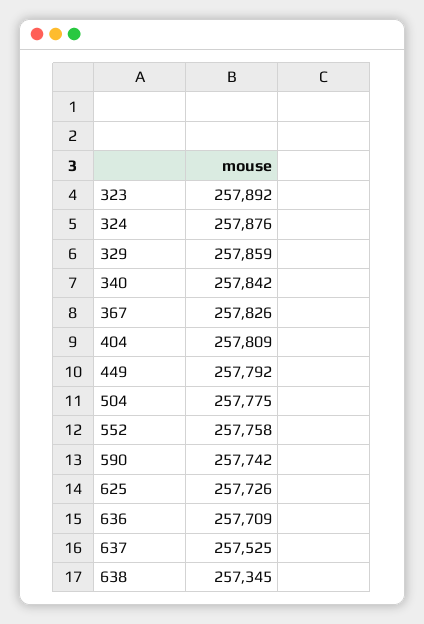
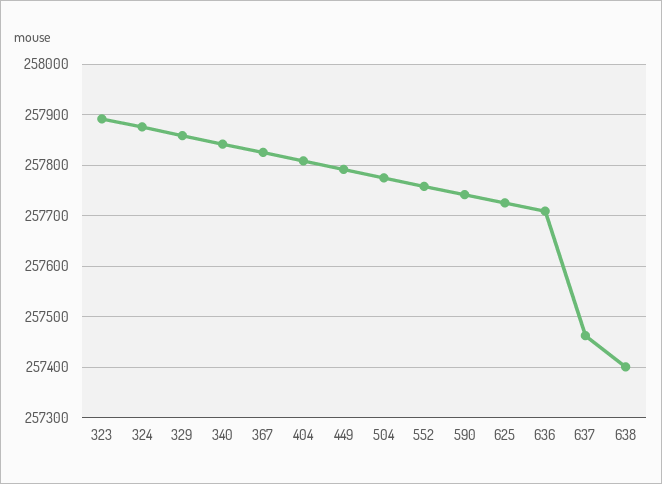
  {
    "323": 257892,
    "324": 257876,
    "329": 257859,
    "340": 257842,
    "367": 257826,
    "404": 257809,
    "449": 257792,
    "504": 257775,
    "552": 257758,
    "590": 257742,
    "625": 257726,
    "636": 257709,
-   "637": 257525,
+   "637": 257460,
-   "638": 257345
+   "638": 257400
  }

